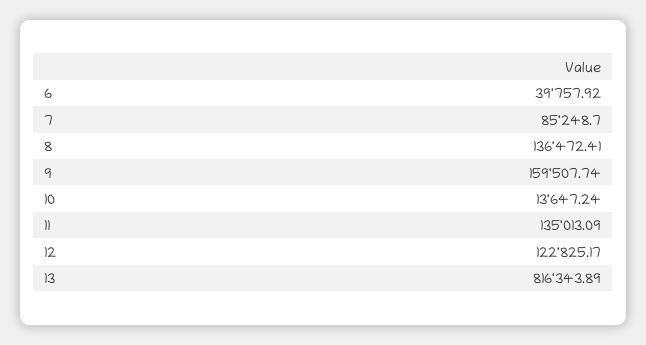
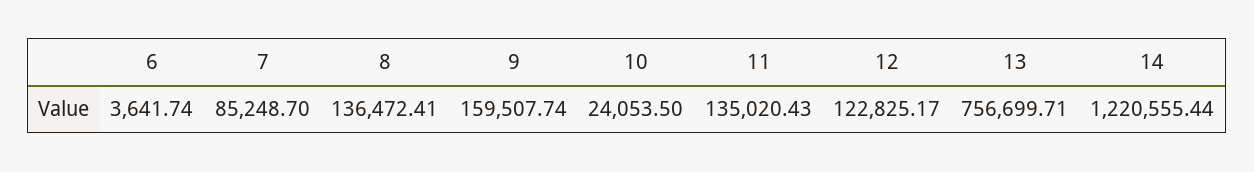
  {
-   "6": 39757.92,
+   "6": 3641.74,
    "7": 85248.7,
    "8": 136472.41,
    "9": 159507.74,
-   "10": 13647.24,
+   "10": 24053.5,
-   "11": 135013.09,
+   "11": 135020.43,
    "12": 122825.17,
-   "13": 816343.89
+   "13": 756699.71,
+   "14": 1220555.44
  }

